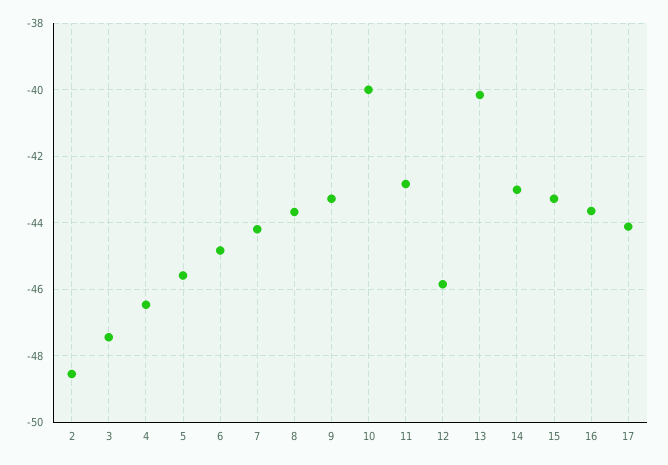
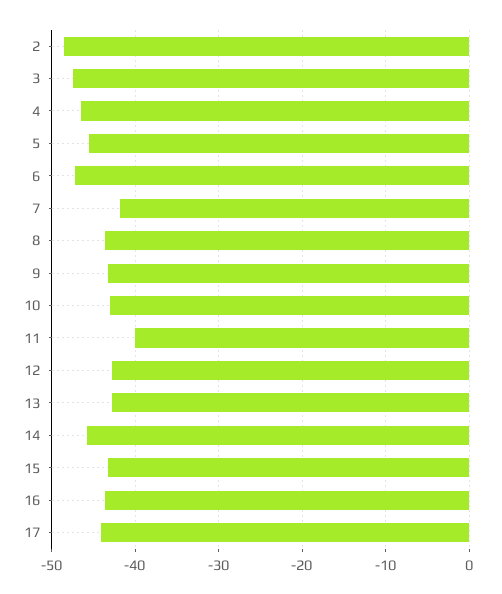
  {
    "2": -48.6,
    "3": -47.4,
    "4": -46.4,
    "5": -45.6,
-   "6": -44.8,
+   "6": -47,
-   "7": -44.2,
+   "7": -42,
    "8": -43.6,
    "9": -43.2,
-   "10": -40,
+   "10": -43,
-   "11": -42.8,
+   "11": -40,
-   "12": -45.8,
+   "12": -43,
-   "13": -40.2,
+   "13": -43,
-   "14": -43,
+   "14": -46,
    "15": -43.2,
    "16": -43.6,
    "17": -44.2
  }

